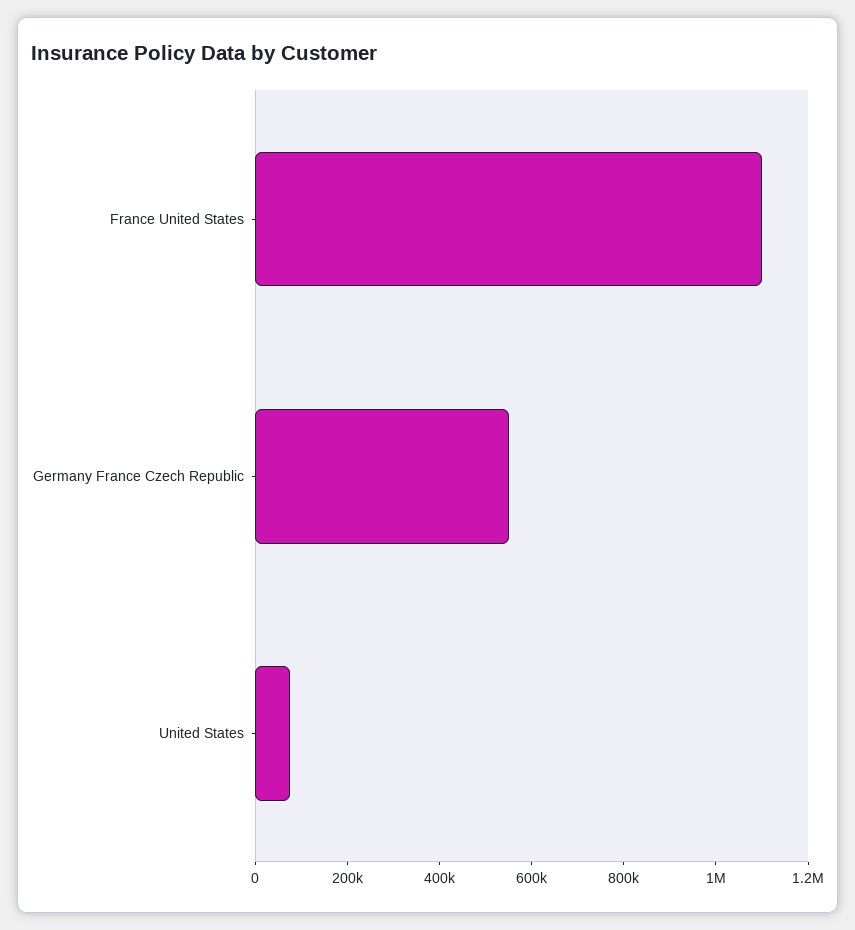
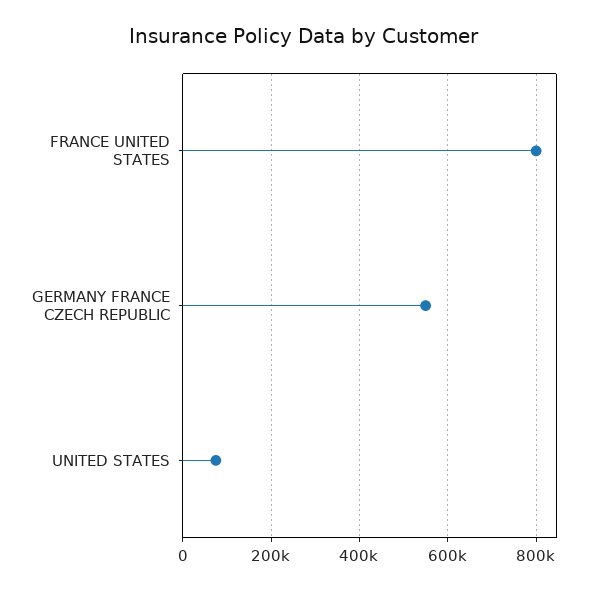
  {
-   "France United States": 1100000,
+   "France United States": 800000,
    "Germany France Czech Republic": 560000,
    "United States": 80000
  }

